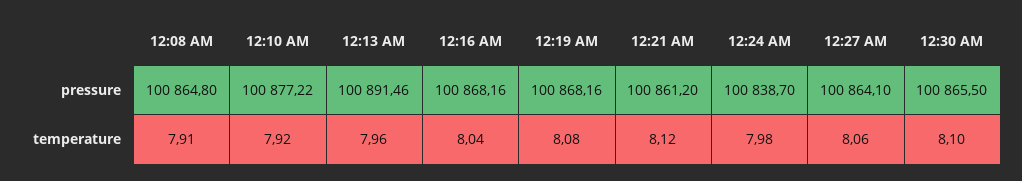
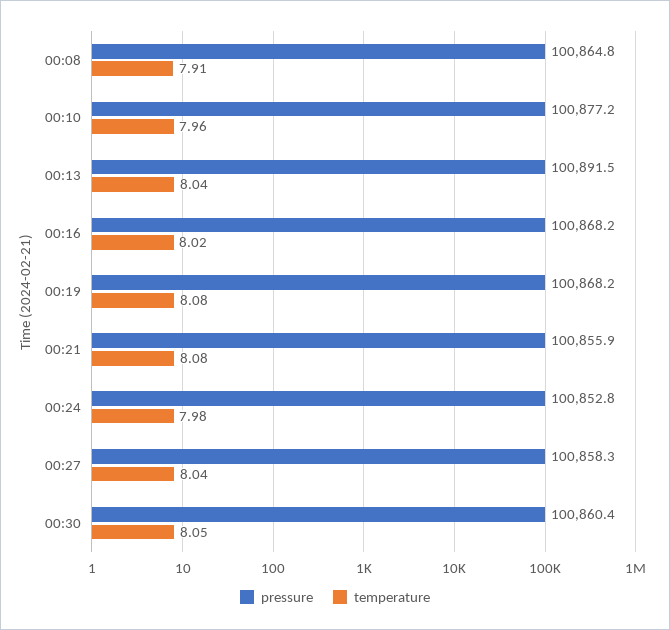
  {
    "pressure": {
      "12:08 AM": 100864.8,
      "12:10 AM": 100877.22,
      "12:13 AM": 100891.46,
      "12:16 AM": 100868.16,
      "12:19 AM": 100868.16,
-     "12:21 AM": 100861.2,
+     "12:21 AM": 100855.9,
-     "12:24 AM": 100838.7,
+     "12:24 AM": 100852.8,
-     "12:27 AM": 100864.1,
+     "12:27 AM": 100858.3,
-     "12:30 AM": 100865.5
+     "12:30 AM": 100860.4
    },
    "temperature": {
      "12:08 AM": 7.91,
-     "12:10 AM": 7.92,
+     "12:10 AM": 7.96,
-     "12:13 AM": 7.96,
+     "12:13 AM": 8.04,
-     "12:16 AM": 8.04,
+     "12:16 AM": 8.02,
      "12:19 AM": 8.08,
-     "12:21 AM": 8.12,
+     "12:21 AM": 8.08,
      "12:24 AM": 7.98,
-     "12:27 AM": 8.06,
+     "12:27 AM": 8.04,
-     "12:30 AM": 8.1
+     "12:30 AM": 8.05
    }
  }

